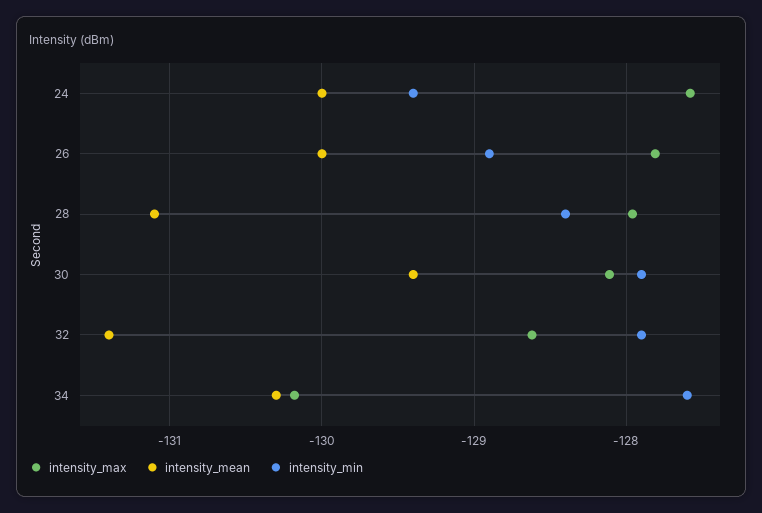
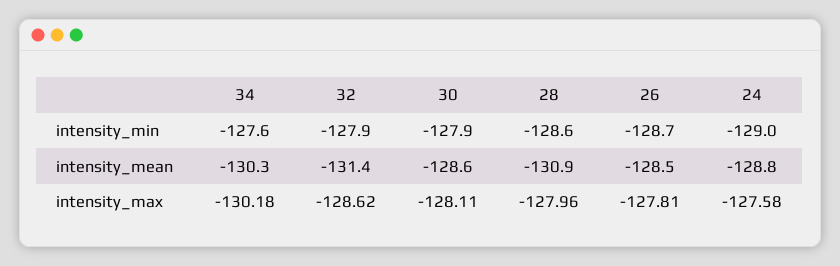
  {
    "intensity_max": {
      "24": -127.58,
      "26": -127.81,
      "28": -127.96,
      "30": -128.11,
      "32": -128.62,
      "34": -130.18
    },
    "intensity_mean": {
-     "24": -130,
+     "24": -128.8,
-     "26": -130,
+     "26": -128.5,
-     "28": -131.1,
+     "28": -130.9,
-     "30": -129.4,
+     "30": -128.6,
      "32": -131.4,
      "34": -130.3
    },
    "intensity_min": {
-     "24": -129.4,
+     "24": -129,
-     "26": -128.9,
+     "26": -128.7,
-     "28": -128.4,
+     "28": -128.6,
      "30": -127.9,
      "32": -127.9,
      "34": -127.6
    }
  }

